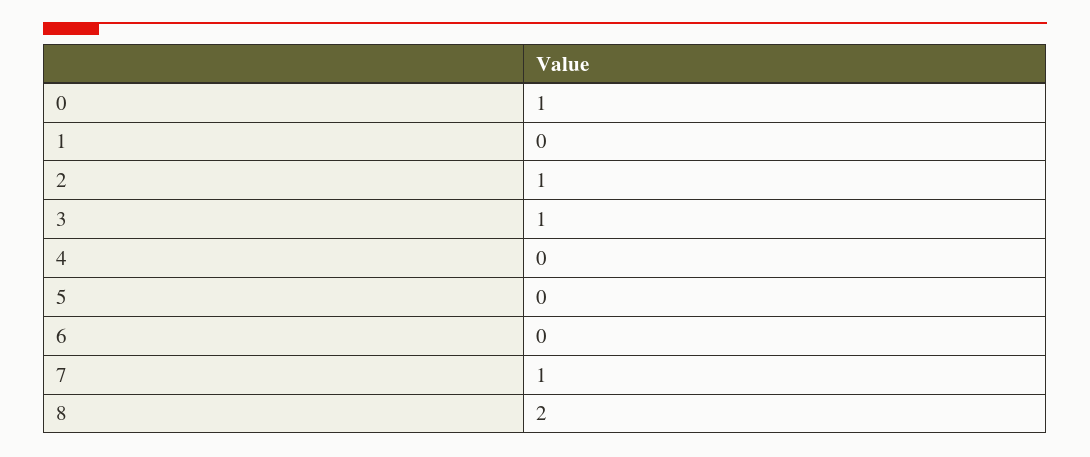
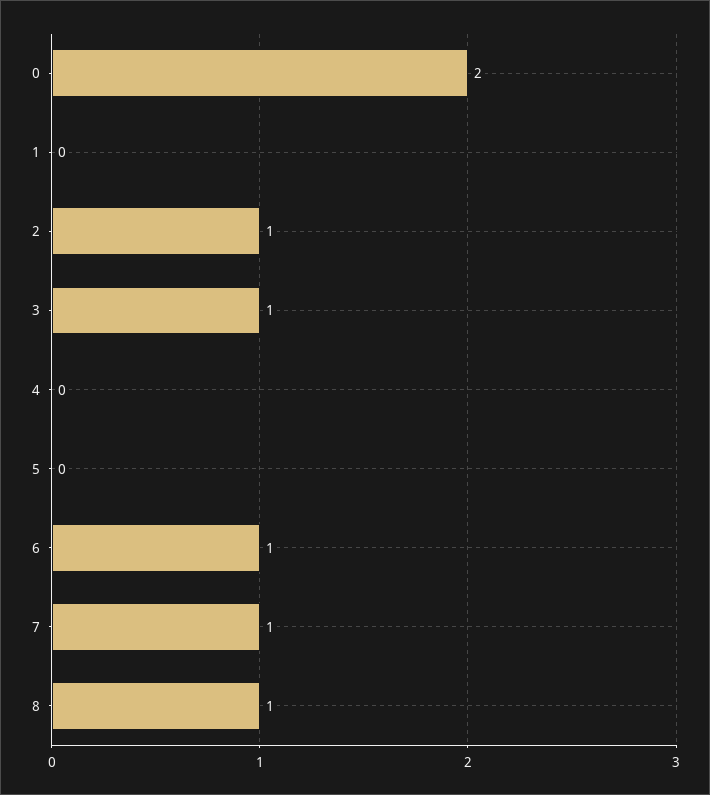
  {
-   "0": 1,
+   "0": 2,
    "1": 0,
    "2": 1,
    "3": 1,
    "4": 0,
    "5": 0,
-   "6": 0,
+   "6": 1,
    "7": 1,
-   "8": 2
+   "8": 1
  }

